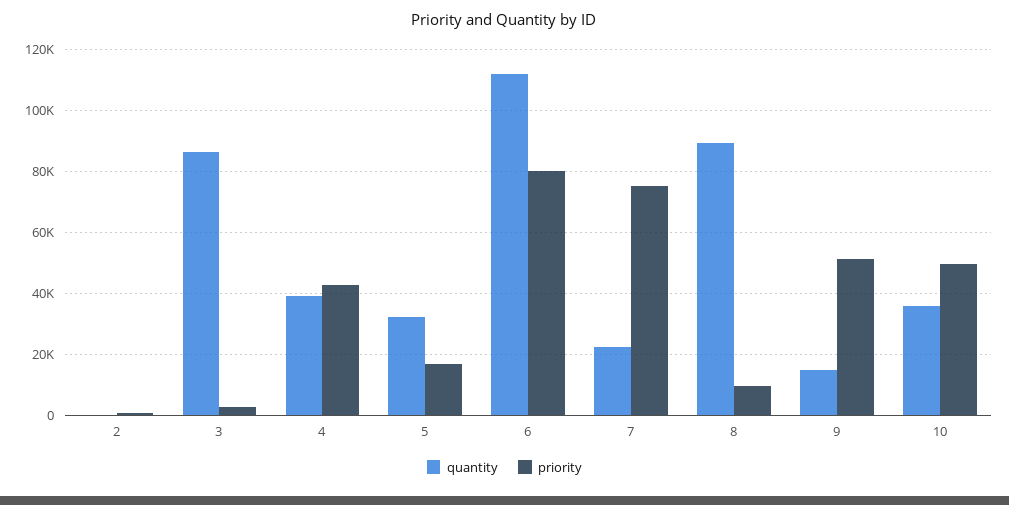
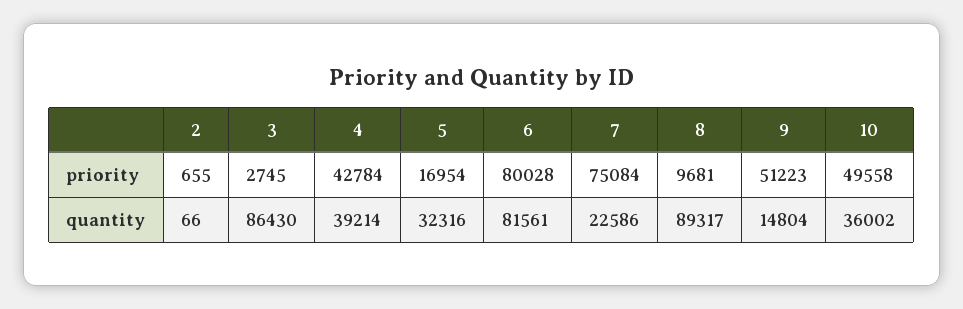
  {
    "quantity": {
      "2": 66,
      "3": 86430,
      "4": 39214,
      "5": 32316,
-     "6": 112000,
+     "6": 81561,
      "7": 22586,
      "8": 89317,
      "9": 14804,
      "10": 36002
    },
    "priority": {
      "2": 655,
      "3": 2745,
      "4": 42784,
      "5": 16954,
      "6": 80028,
      "7": 75084,
      "8": 9681,
      "9": 51223,
      "10": 49558
    }
  }

